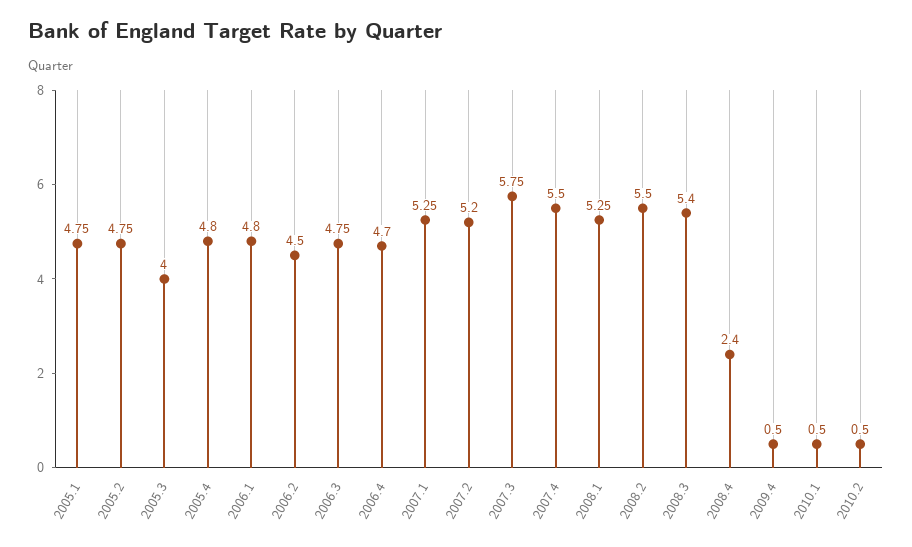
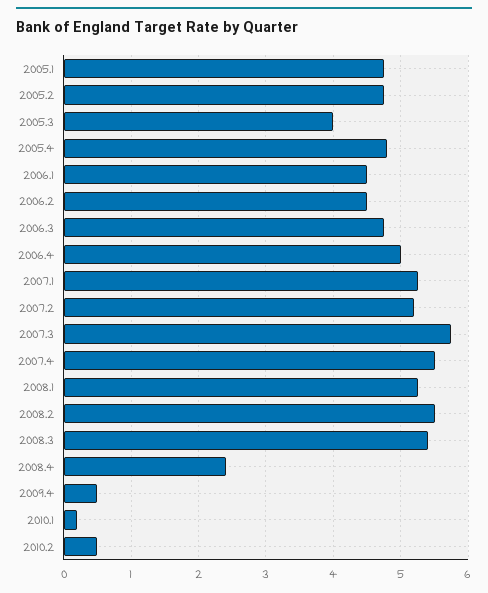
  {
    "2005.1": 4.75,
    "2005.2": 4.75,
    "2005.3": 4,
    "2005.4": 4.8,
-   "2006.1": 4.8,
+   "2006.1": 4.5,
    "2006.2": 4.5,
    "2006.3": 4.75,
-   "2006.4": 4.7,
+   "2006.4": 5,
    "2007.1": 5.25,
    "2007.2": 5.2,
    "2007.3": 5.75,
    "2007.4": 5.5,
    "2008.1": 5.25,
    "2008.2": 5.5,
    "2008.3": 5.4,
    "2008.4": 2.4,
    "2009.4": 0.5,
-   "2010.1": 0.5,
+   "2010.1": 0.2,
    "2010.2": 0.5
  }

